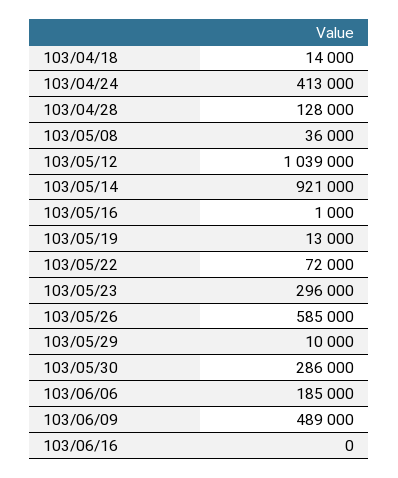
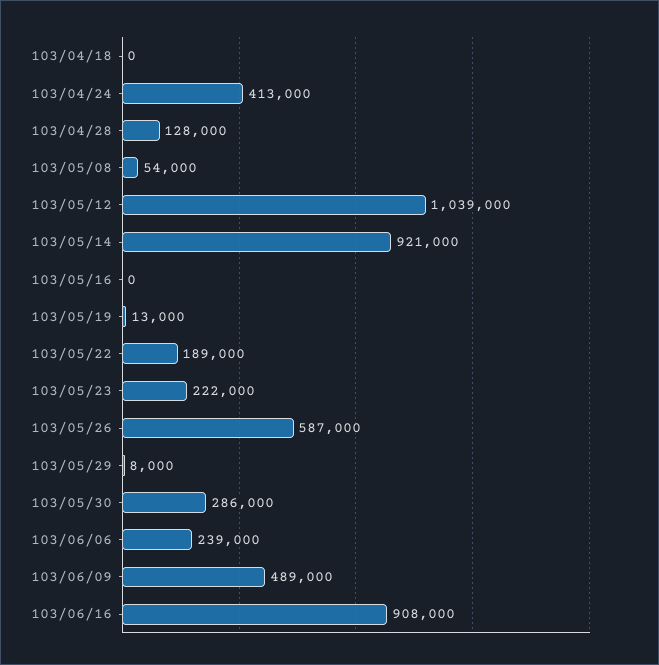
  {
-   "103/04/18": 14000,
+   "103/04/18": 0,
    "103/04/24": 413000,
    "103/04/28": 128000,
-   "103/05/08": 36000,
+   "103/05/08": 54000,
    "103/05/12": 1039000,
    "103/05/14": 921000,
-   "103/05/16": 1000,
+   "103/05/16": 0,
    "103/05/19": 13000,
-   "103/05/22": 72000,
+   "103/05/22": 189000,
-   "103/05/23": 296000,
+   "103/05/23": 222000,
-   "103/05/26": 585000,
+   "103/05/26": 587000,
-   "103/05/29": 10000,
+   "103/05/29": 8000,
    "103/05/30": 286000,
-   "103/06/06": 185000,
+   "103/06/06": 239000,
    "103/06/09": 489000,
-   "103/06/16": 0
+   "103/06/16": 908000
  }

